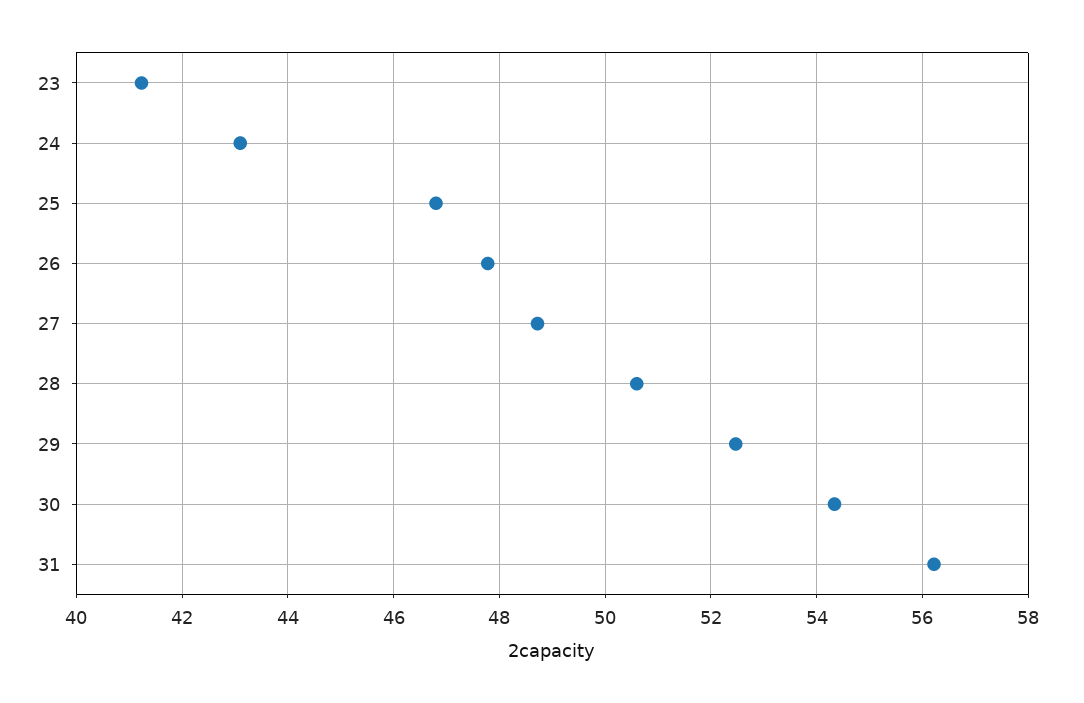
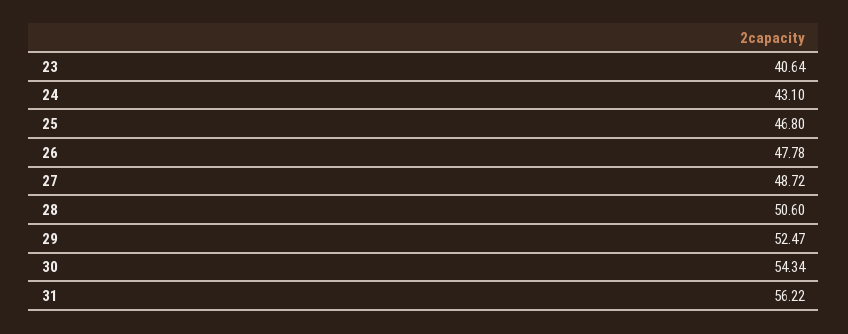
  {
-   "23": 41.2,
+   "23": 40.64,
    "24": 43.1,
    "25": 46.8,
    "26": 47.78,
    "27": 48.72,
    "28": 50.6,
    "29": 52.47,
    "30": 54.34,
    "31": 56.22
  }

